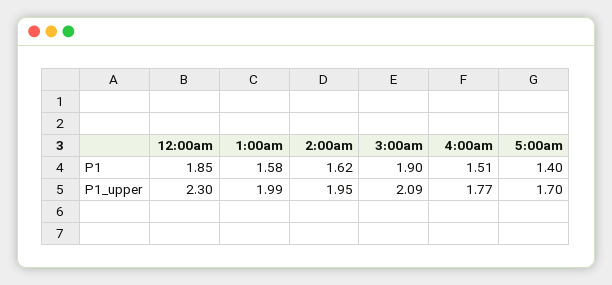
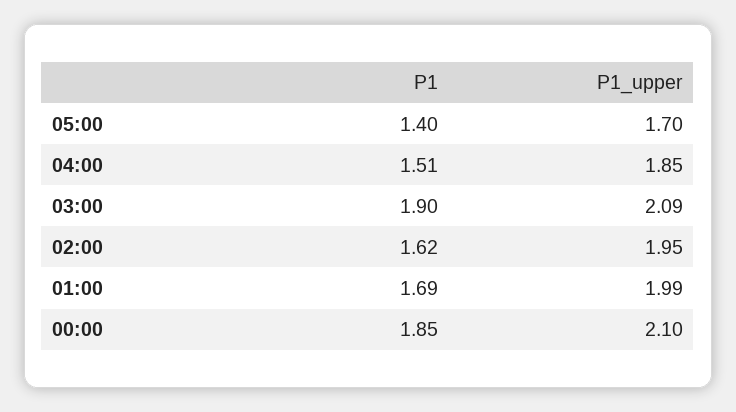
  {
    "12:00am": {
      "P1": 1.85,
-     "P1_upper": 2.3
+     "P1_upper": 2.1
    },
    "1:00am": {
-     "P1": 1.58,
+     "P1": 1.69,
      "P1_upper": 1.99
    },
    "2:00am": {
      "P1": 1.62,
      "P1_upper": 1.95
    },
    "3:00am": {
      "P1": 1.9,
      "P1_upper": 2.09
    },
    "4:00am": {
      "P1": 1.51,
-     "P1_upper": 1.77
+     "P1_upper": 1.85
    },
    "5:00am": {
      "P1": 1.4,
      "P1_upper": 1.7
    }
  }

